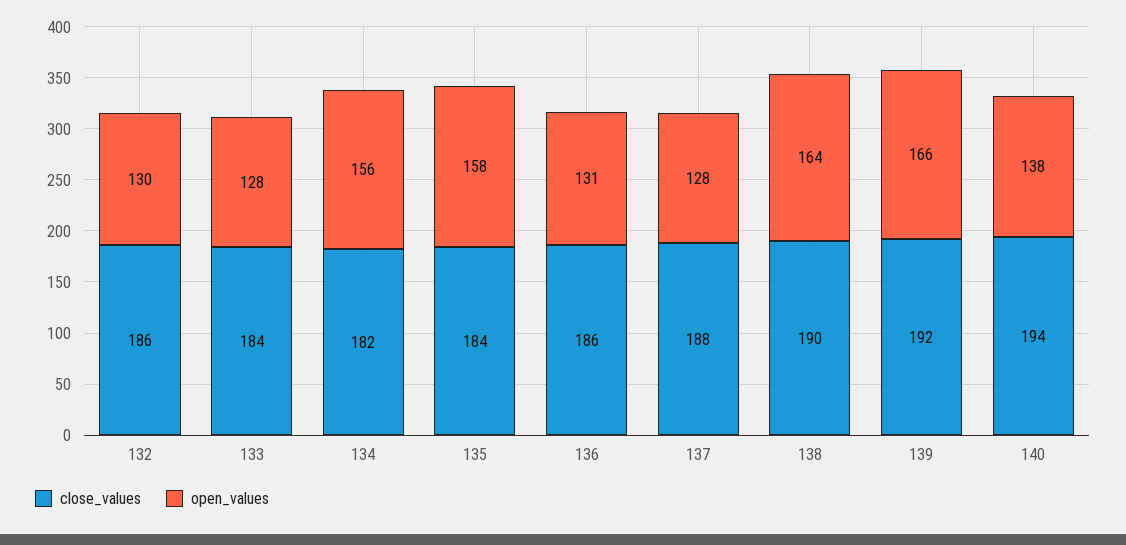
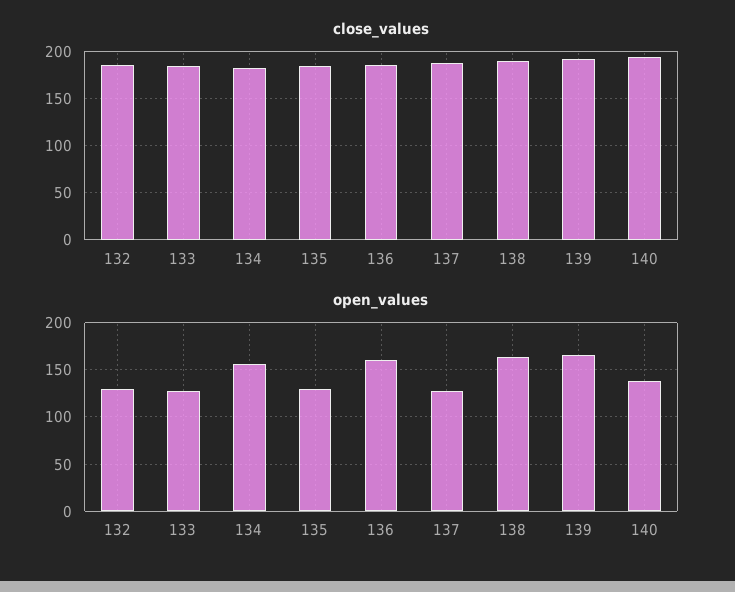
  {
    "close_values": {
      "132": 186,
      "133": 184,
      "134": 182,
      "135": 184,
      "136": 186,
      "137": 188,
      "138": 190,
      "139": 192,
      "140": 194
    },
    "open_values": {
      "132": 130,
      "133": 128,
      "134": 156,
-     "135": 158,
+     "135": 130,
-     "136": 131,
+     "136": 160,
      "137": 128,
      "138": 164,
      "139": 166,
      "140": 138
    }
  }

